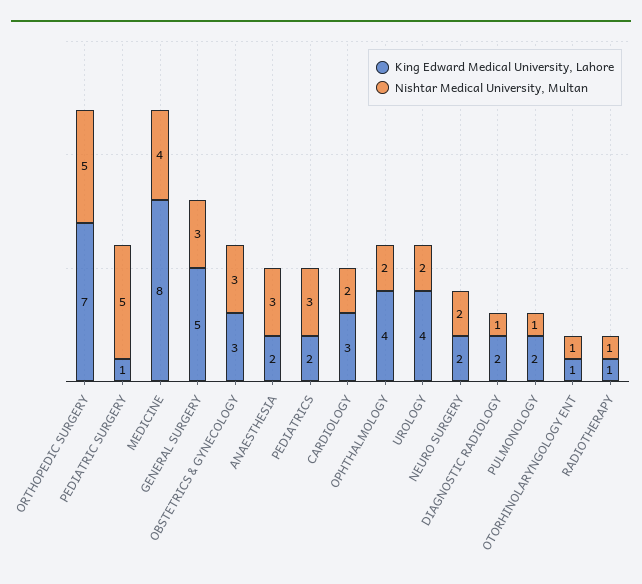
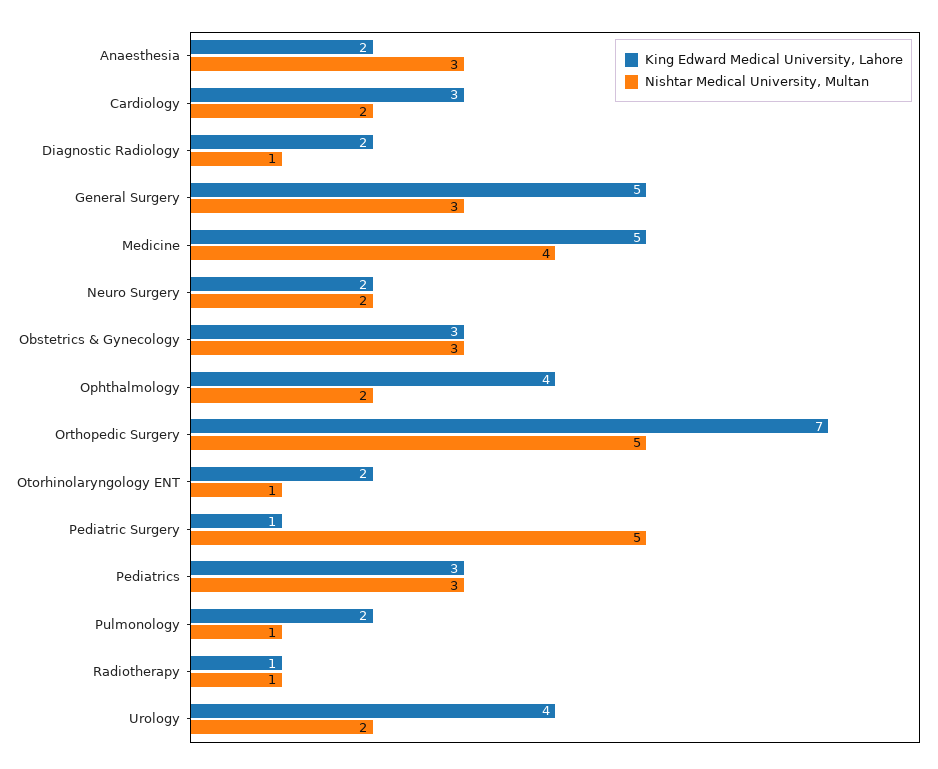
  {
    "King Edward Medical University, Lahore": {
      "ORTHOPEDIC SURGERY": 7,
      "PEDIATRIC SURGERY": 1,
-     "MEDICINE": 8,
+     "MEDICINE": 5,
      "GENERAL SURGERY": 5,
      "OBSTETRICS & GYNECOLOGY": 3,
      "ANAESTHESIA": 2,
-     "PEDIATRICS": 2,
+     "PEDIATRICS": 3,
      "CARDIOLOGY": 3,
      "OPHTHALMOLOGY": 4,
      "UROLOGY": 4,
      "NEURO SURGERY": 2,
      "DIAGNOSTIC RADIOLOGY": 2,
      "PULMONOLOGY": 2,
-     "OTORHINOLARYNGOLOGY ENT": 1,
+     "OTORHINOLARYNGOLOGY ENT": 2,
      "RADIOTHERAPY": 1
    },
    "Nishtar Medical University, Multan": {
      "ORTHOPEDIC SURGERY": 5,
      "PEDIATRIC SURGERY": 5,
      "MEDICINE": 4,
      "GENERAL SURGERY": 3,
      "OBSTETRICS & GYNECOLOGY": 3,
      "ANAESTHESIA": 3,
      "PEDIATRICS": 3,
      "CARDIOLOGY": 2,
      "OPHTHALMOLOGY": 2,
      "UROLOGY": 2,
      "NEURO SURGERY": 2,
      "DIAGNOSTIC RADIOLOGY": 1,
      "PULMONOLOGY": 1,
      "OTORHINOLARYNGOLOGY ENT": 1,
      "RADIOTHERAPY": 1
    }
  }

